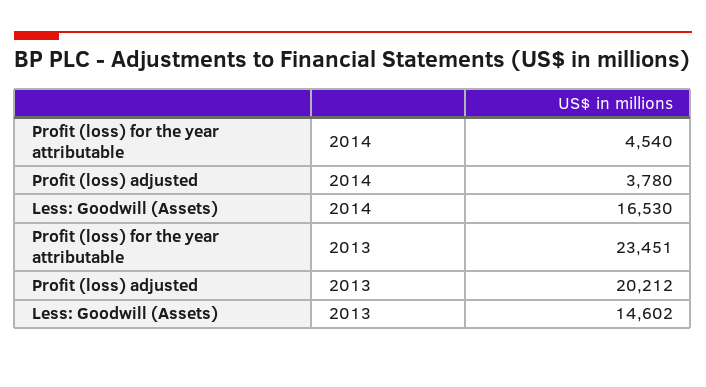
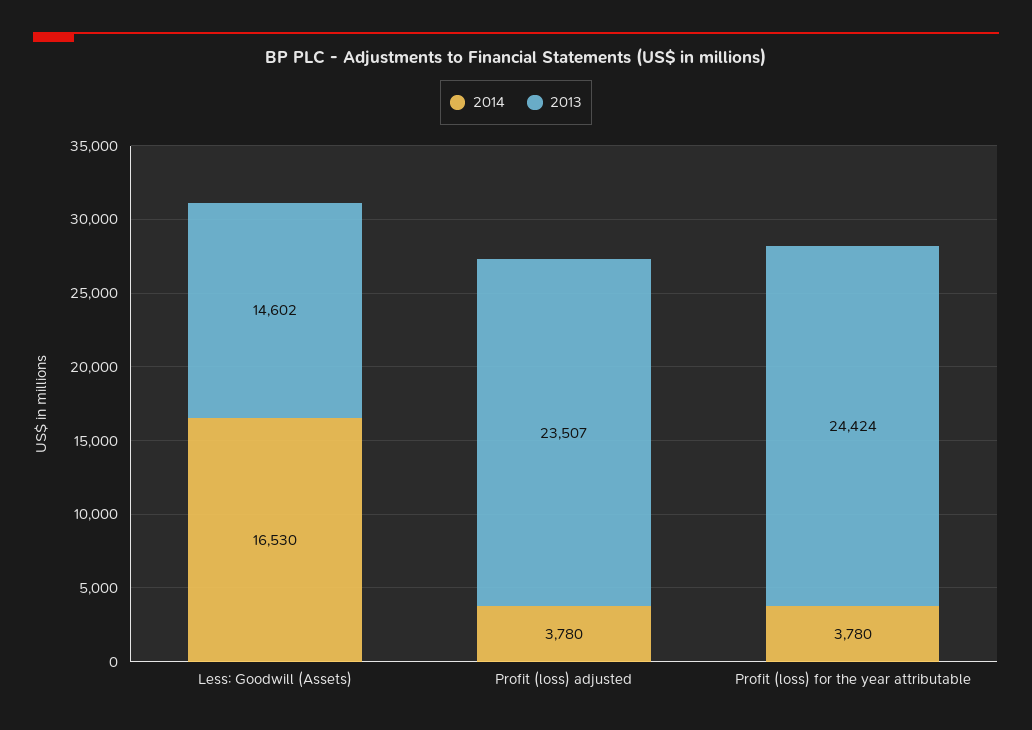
  {
    "2014": {
-     "Profit (loss) for the year attributable": 4540,
+     "Profit (loss) for the year attributable": 3780,
      "Profit (loss) adjusted": 3780,
      "Less: Goodwill (Assets)": 16530
    },
    "2013": {
-     "Profit (loss) for the year attributable": 23451,
+     "Profit (loss) for the year attributable": 24424,
-     "Profit (loss) adjusted": 20212,
+     "Profit (loss) adjusted": 23507,
      "Less: Goodwill (Assets)": 14602
    }
  }

